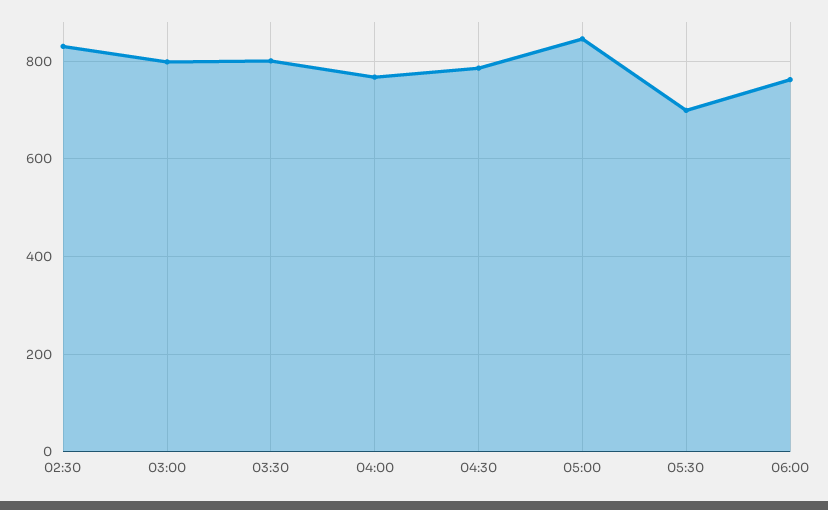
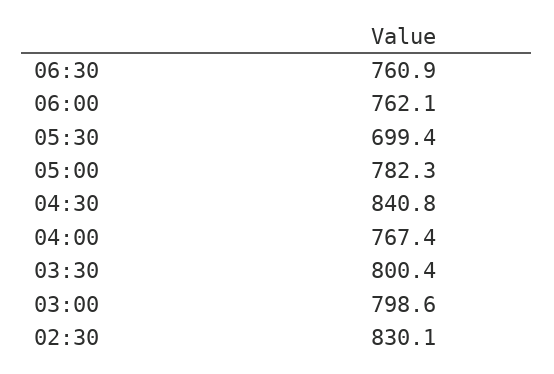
  {
    "02:30": 830.1,
    "03:00": 798.6,
    "03:30": 800.4,
    "04:00": 767.4,
-   "04:30": 780,
+   "04:30": 840.8,
-   "05:00": 840,
+   "05:00": 782.3,
    "05:30": 699.4,
-   "06:00": 762.1
+   "06:00": 762.1,
+   "06:30": 760.9
  }

